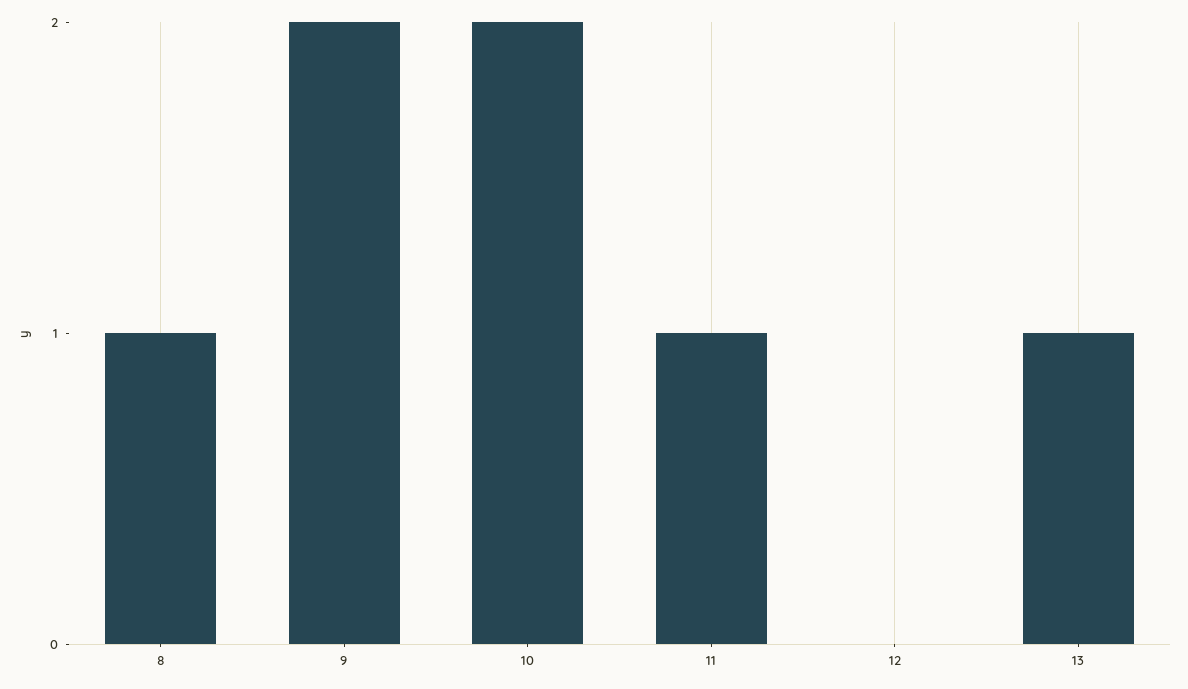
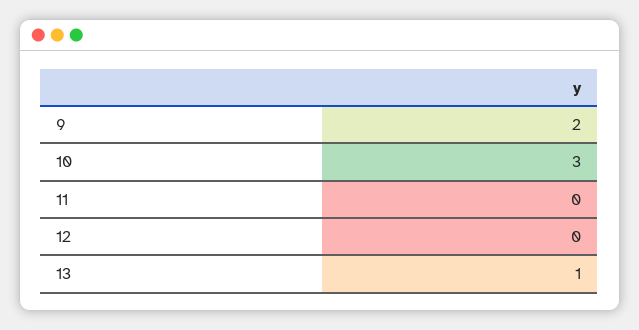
  {
-   "8": 1,
    "9": 2,
-   "10": 2,
+   "10": 3,
-   "11": 1,
+   "11": 0,
    "12": 0,
    "13": 1
  }

